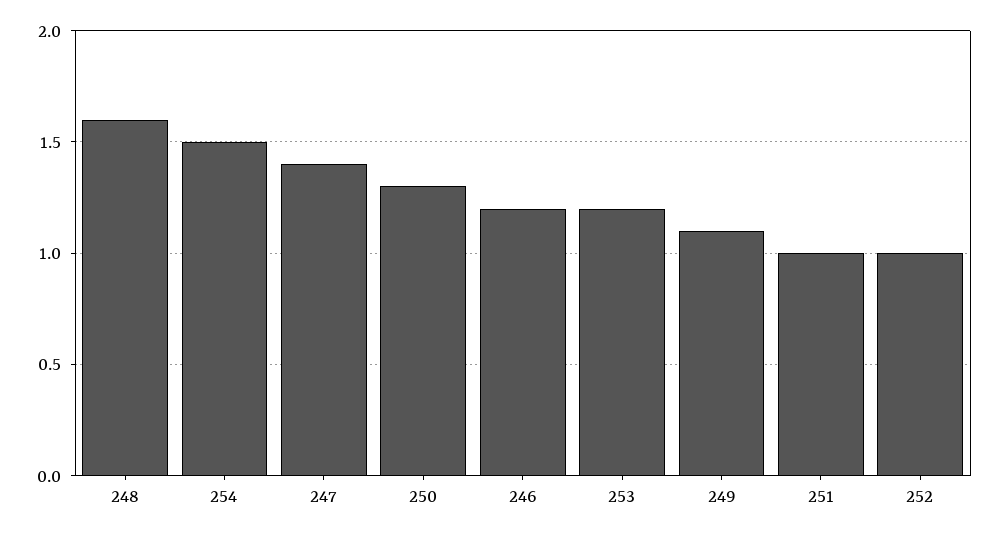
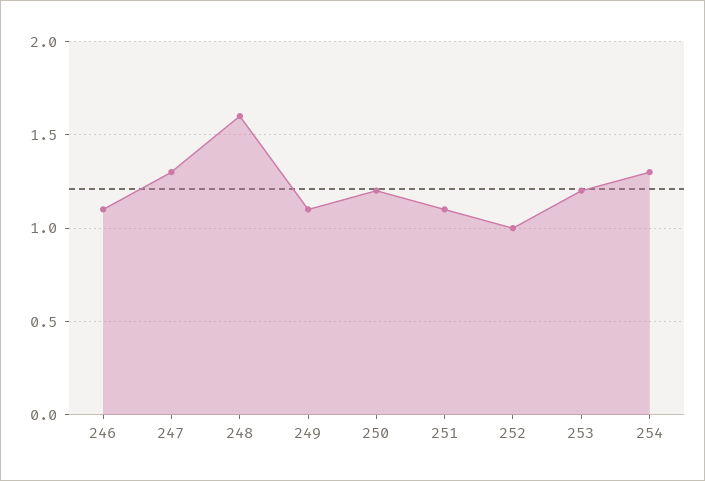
  {
    "248": 1.6,
-   "254": 1.5,
+   "254": 1.3,
-   "247": 1.4,
+   "247": 1.3,
-   "250": 1.3,
+   "250": 1.2,
-   "246": 1.2,
+   "246": 1.1,
    "253": 1.2,
    "249": 1.1,
-   "251": 1,
+   "251": 1.1,
    "252": 1
  }

